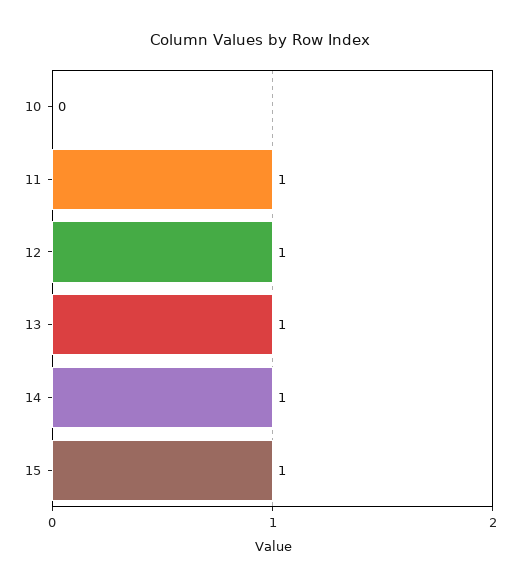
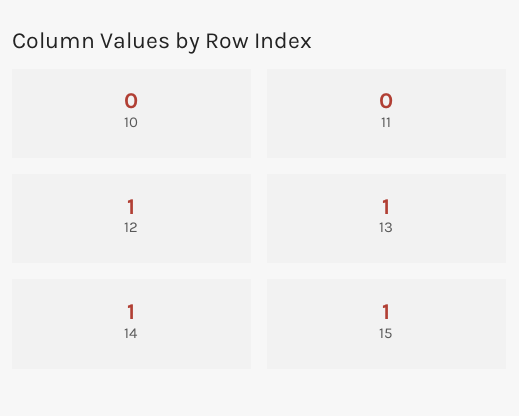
  {
    "10": 0,
-   "11": 1,
+   "11": 0,
    "12": 1,
    "13": 1,
    "14": 1,
    "15": 1
  }

